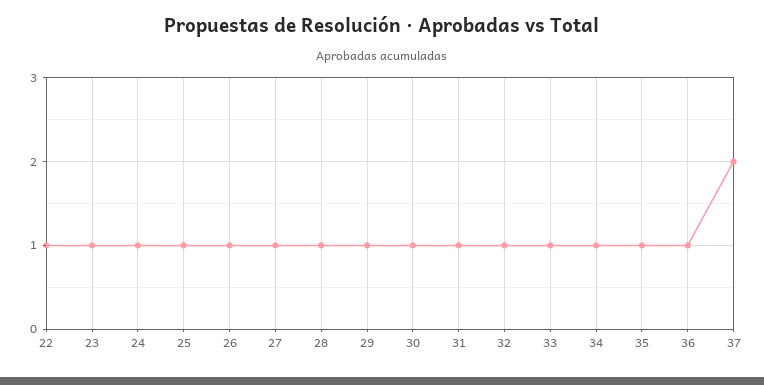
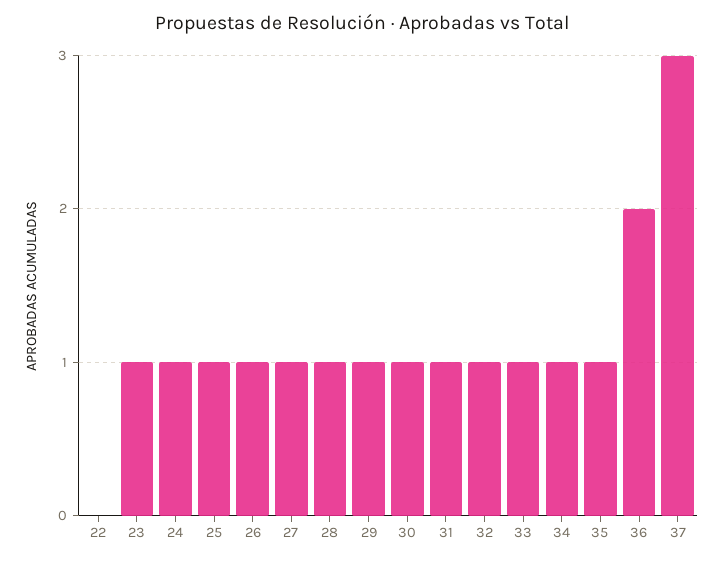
  {
-   "22": 1,
+   "22": 0,
    "23": 1,
    "24": 1,
    "25": 1,
    "26": 1,
    "27": 1,
    "28": 1,
    "29": 1,
    "30": 1,
    "31": 1,
    "32": 1,
    "33": 1,
    "34": 1,
    "35": 1,
-   "36": 1,
+   "36": 2,
-   "37": 2
+   "37": 3
  }

